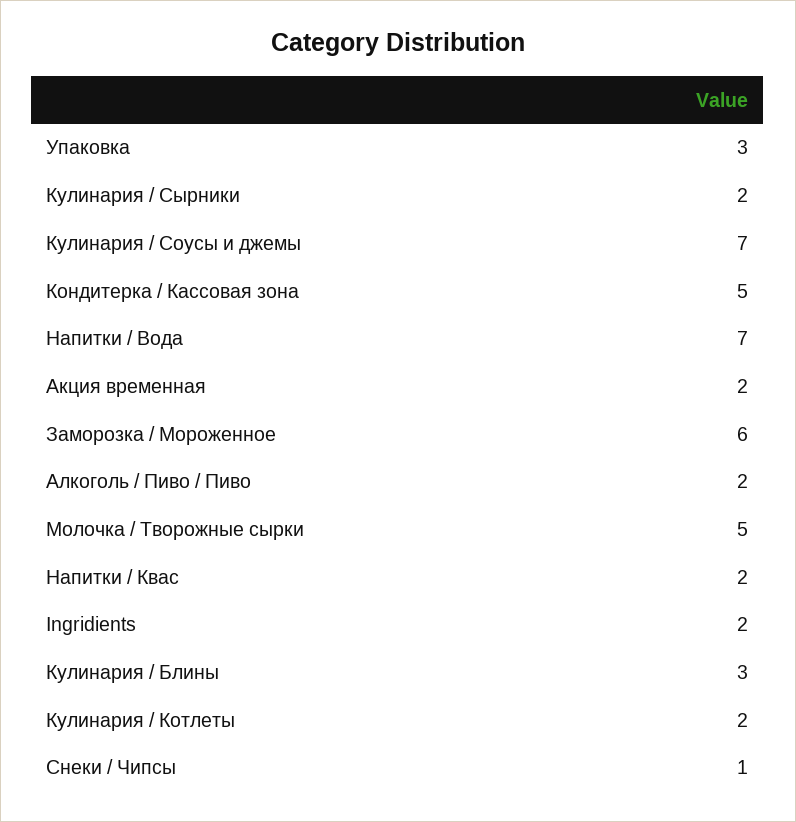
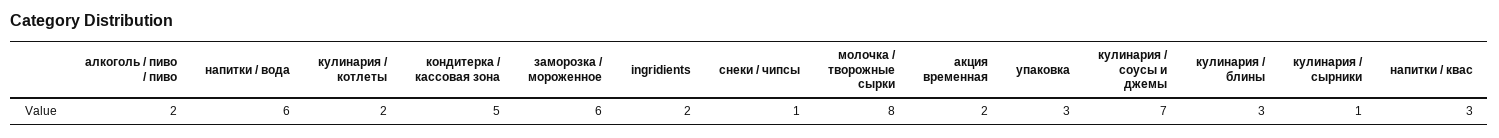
  {
    "Упаковка": 3,
-   "Кулинария / Сырники": 2,
+   "Кулинария / Сырники": 1,
    "Кулинария / Соусы и джемы": 7,
    "Кондитерка / Кассовая зона": 5,
-   "Напитки / Вода": 7,
+   "Напитки / Вода": 6,
    "Акция временная": 2,
    "Заморозка / Мороженное": 6,
    "Алкоголь / Пиво / Пиво": 2,
-   "Молочка / Творожные сырки": 5,
+   "Молочка / Творожные сырки": 8,
-   "Напитки / Квас": 2,
+   "Напитки / Квас": 3,
    "Ingridients": 2,
    "Кулинария / Блины": 3,
    "Кулинария / Котлеты": 2,
    "Снеки / Чипсы": 1
  }

